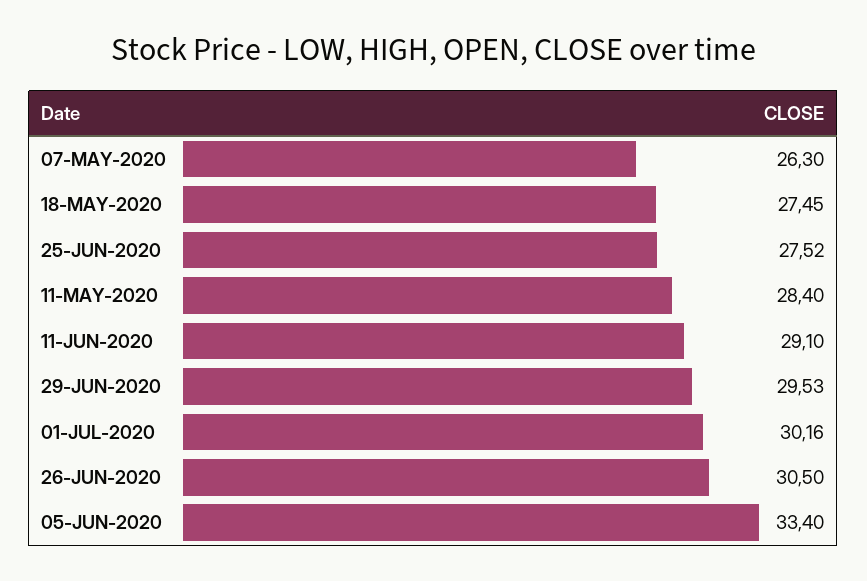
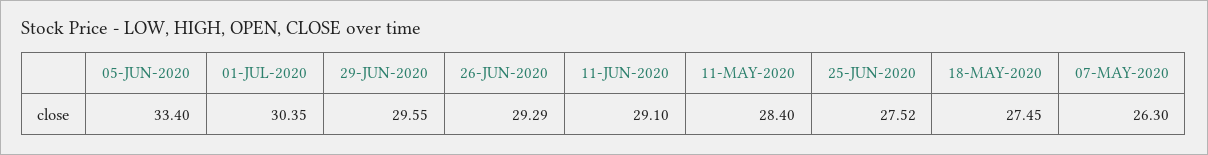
  {
    "07-MAY-2020": 26.3,
    "18-MAY-2020": 27.45,
    "25-JUN-2020": 27.52,
    "11-MAY-2020": 28.4,
    "11-JUN-2020": 29.1,
-   "29-JUN-2020": 29.53,
+   "29-JUN-2020": 29.55,
-   "01-JUL-2020": 30.16,
+   "01-JUL-2020": 30.35,
-   "26-JUN-2020": 30.5,
+   "26-JUN-2020": 29.29,
    "05-JUN-2020": 33.4
  }

